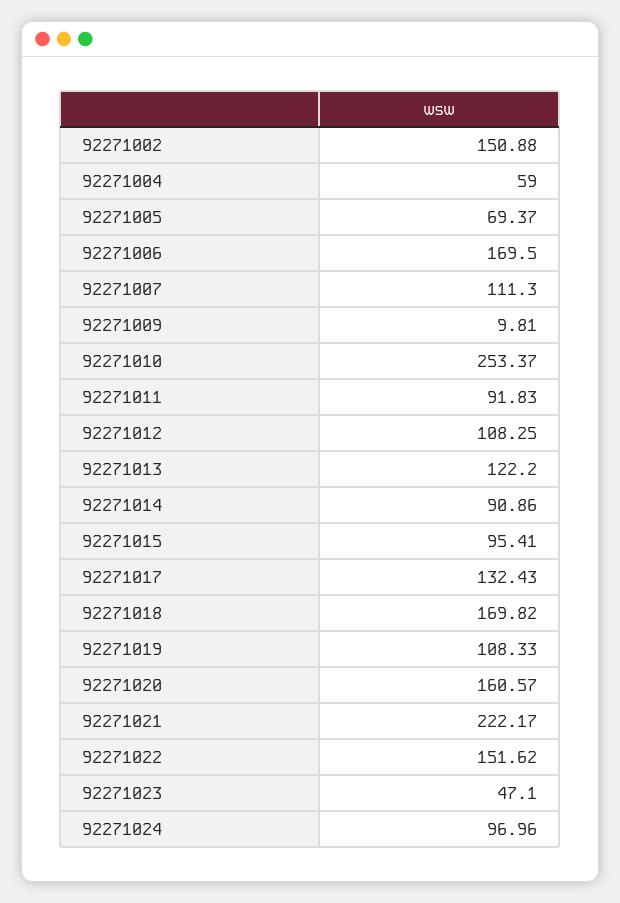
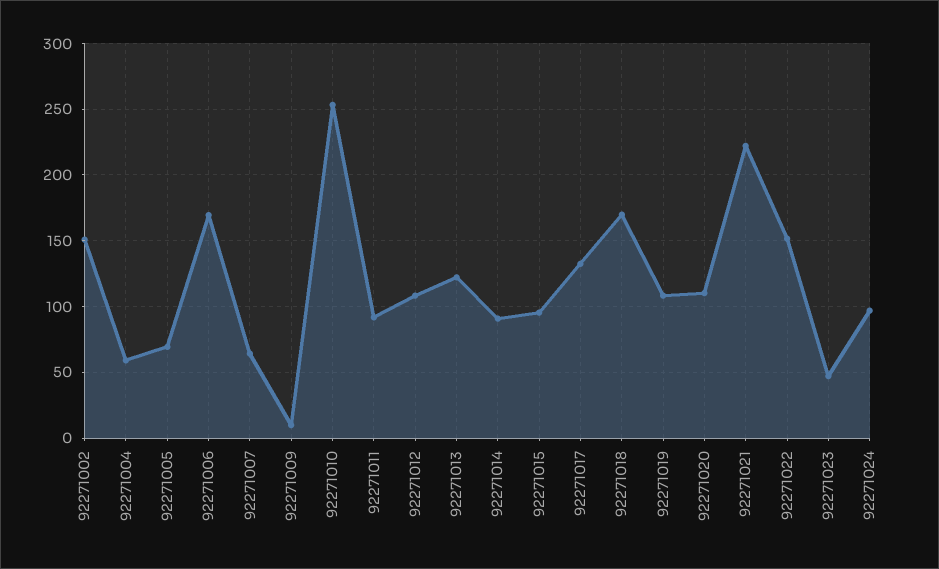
  {
    "92271002": 150.88,
    "92271004": 59,
    "92271005": 69.37,
    "92271006": 169.5,
-   "92271007": 111.3,
+   "92271007": 65,
    "92271009": 9.81,
    "92271010": 253.37,
    "92271011": 91.83,
    "92271012": 108.25,
    "92271013": 122.2,
    "92271014": 90.86,
    "92271015": 95.41,
    "92271017": 132.43,
    "92271018": 169.82,
    "92271019": 108.33,
-   "92271020": 160.57,
+   "92271020": 110,
    "92271021": 222.17,
    "92271022": 151.62,
    "92271023": 47.1,
    "92271024": 96.96
  }

